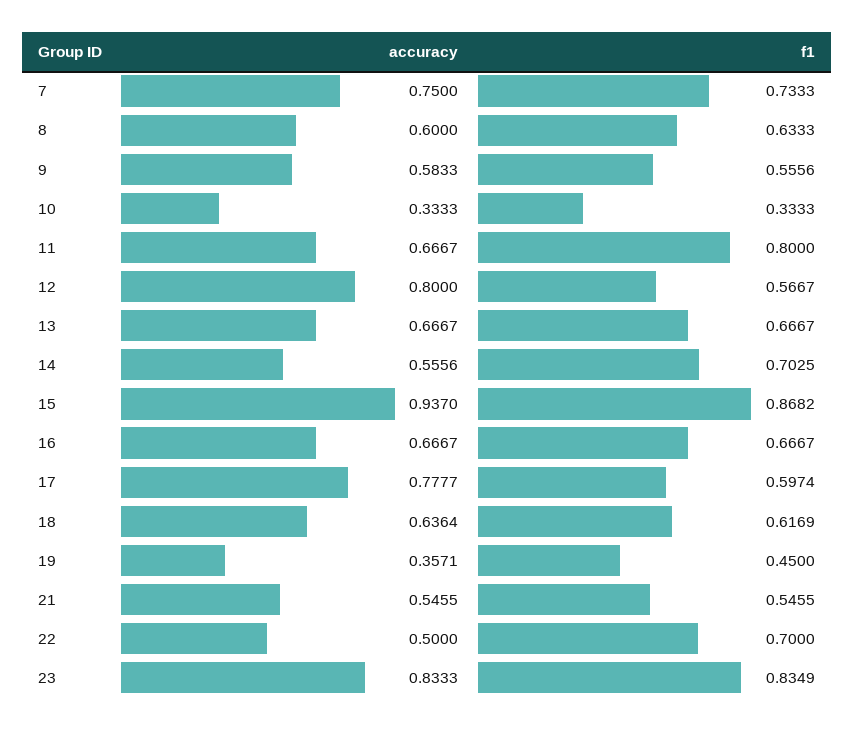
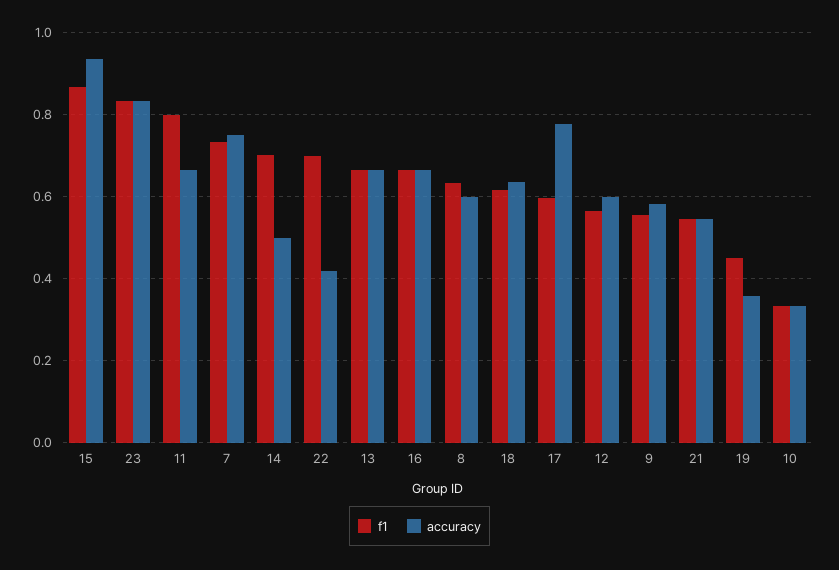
  {
    "accuracy": {
      "7": 0.75,
      "8": 0.6,
      "9": 0.5833,
      "10": 0.3333,
      "11": 0.6667,
-     "12": 0.8,
+     "12": 0.6,
      "13": 0.6667,
-     "14": 0.5556,
+     "14": 0.5,
      "15": 0.937,
      "16": 0.6667,
      "17": 0.7777,
      "18": 0.6364,
      "19": 0.3571,
      "21": 0.5455,
-     "22": 0.5,
+     "22": 0.42,
      "23": 0.8333
    },
    "f1": {
      "7": 0.7333,
      "8": 0.6333,
      "9": 0.5556,
      "10": 0.3333,
      "11": 0.8,
      "12": 0.5667,
      "13": 0.6667,
      "14": 0.7025,
      "15": 0.8682,
      "16": 0.6667,
      "17": 0.5974,
      "18": 0.6169,
      "19": 0.45,
      "21": 0.5455,
      "22": 0.7,
      "23": 0.8349
    }
  }

